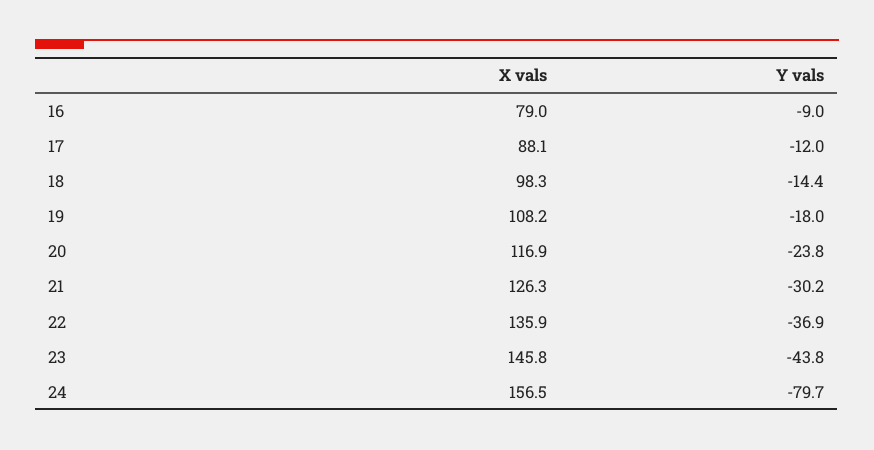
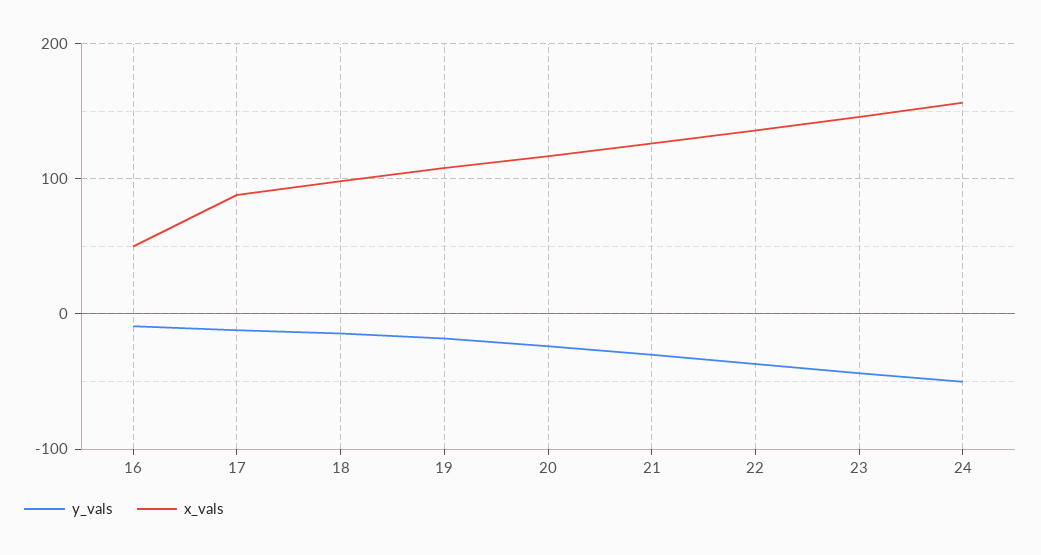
  {
    "X vals": {
-     "16": 79,
+     "16": 50,
      "17": 88.1,
      "18": 98.3,
      "19": 108.2,
      "20": 116.9,
      "21": 126.3,
      "22": 135.9,
      "23": 145.8,
      "24": 156.5
    },
    "Y vals": {
      "16": -9,
      "17": -12,
      "18": -14.4,
      "19": -18,
      "20": -23.8,
      "21": -30.2,
      "22": -36.9,
      "23": -43.8,
-     "24": -79.7
+     "24": -50
    }
  }

